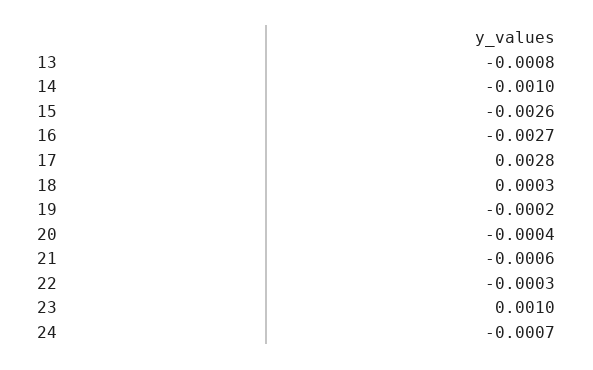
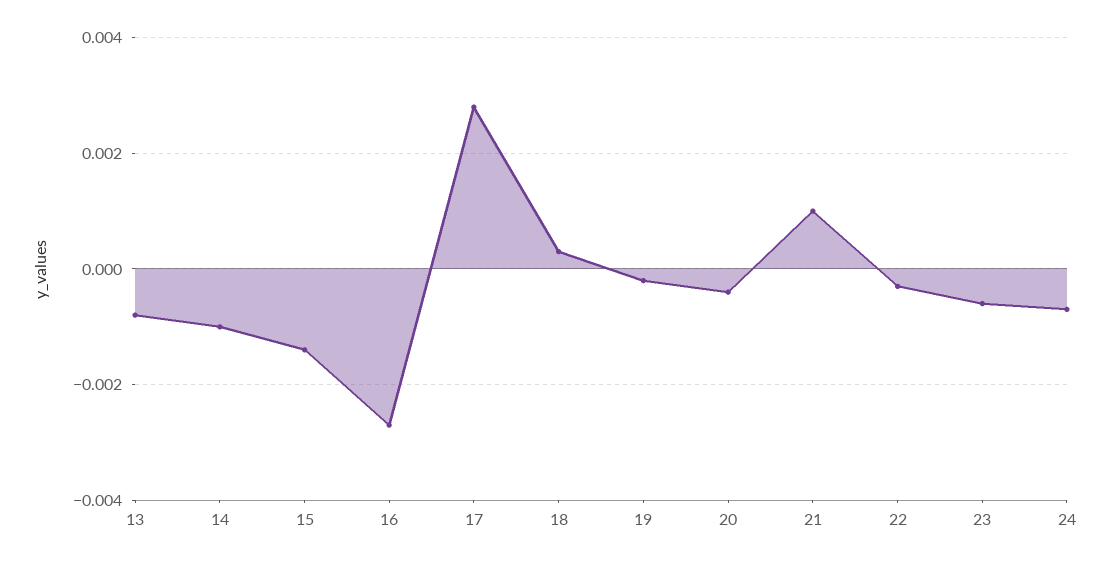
  {
    "13": -0.0008,
    "14": -0.001,
-   "15": -0.0026,
+   "15": -0.0015,
    "16": -0.0027,
    "17": 0.0028,
    "18": 0.0003,
    "19": -0.0002,
    "20": -0.0004,
-   "21": -0.0006,
+   "21": 0.001,
    "22": -0.0003,
-   "23": 0.001,
+   "23": -0.0005,
    "24": -0.0007
  }

